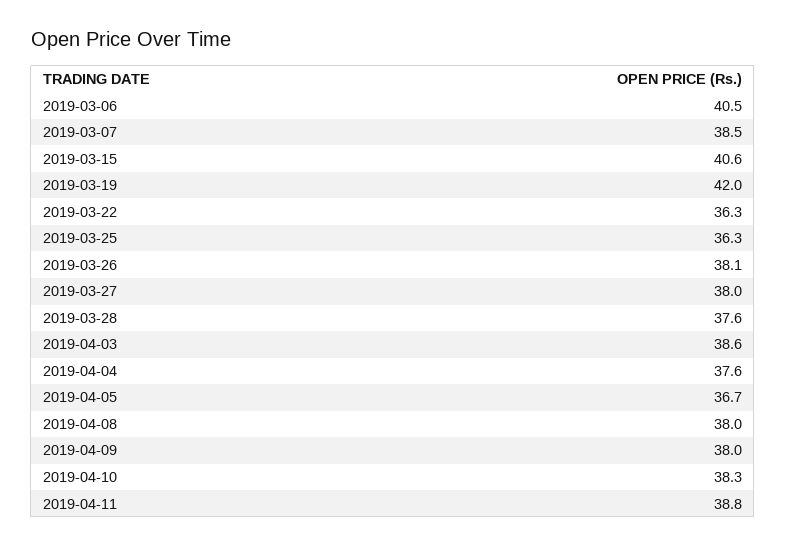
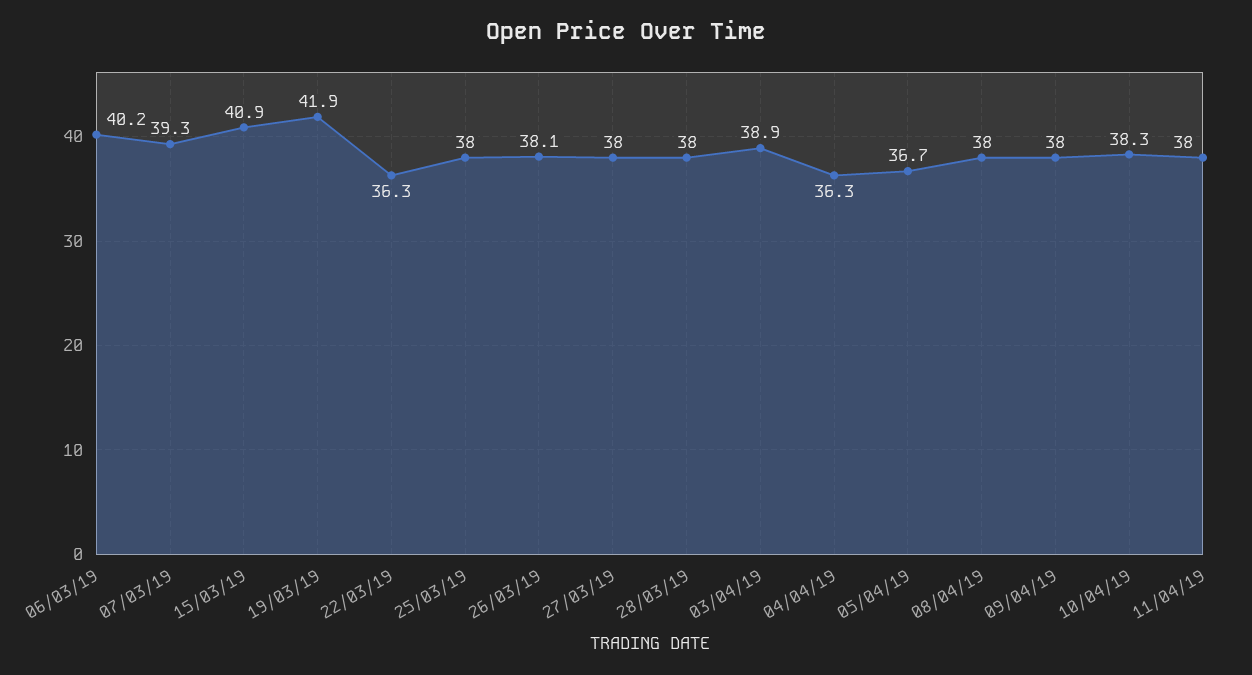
  {
-   "2019-03-06": 40.5,
+   "2019-03-06": 40.2,
-   "2019-03-07": 38.5,
+   "2019-03-07": 39.3,
-   "2019-03-15": 40.6,
+   "2019-03-15": 40.9,
-   "2019-03-19": 42,
+   "2019-03-19": 41.9,
    "2019-03-22": 36.3,
-   "2019-03-25": 36.3,
+   "2019-03-25": 38,
    "2019-03-26": 38.1,
    "2019-03-27": 38,
-   "2019-03-28": 37.6,
+   "2019-03-28": 38,
-   "2019-04-03": 38.6,
+   "2019-04-03": 38.9,
-   "2019-04-04": 37.6,
+   "2019-04-04": 36.3,
    "2019-04-05": 36.7,
    "2019-04-08": 38,
    "2019-04-09": 38,
    "2019-04-10": 38.3,
-   "2019-04-11": 38.8
+   "2019-04-11": 38
  }

